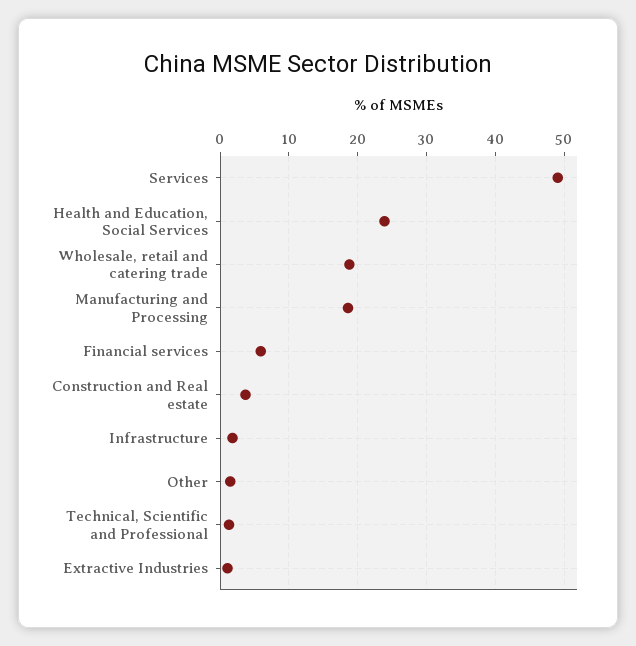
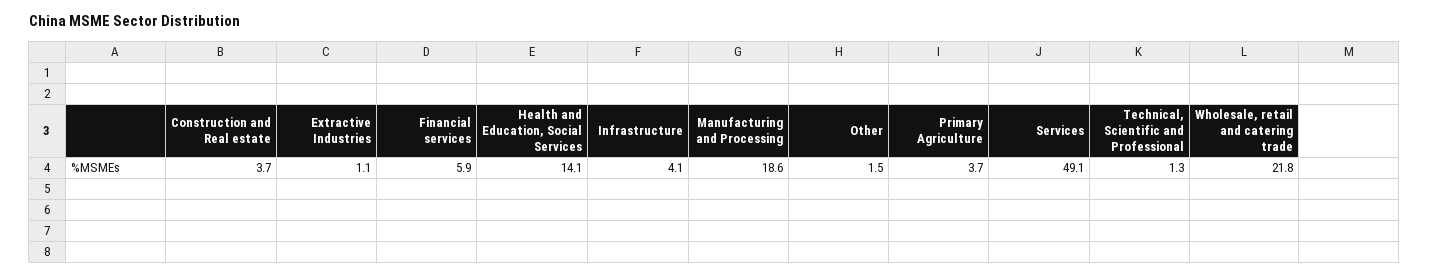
  {
    "Services": 49.1,
-   "Health and Education, Social Services": 24,
+   "Health and Education, Social Services": 14.1,
-   "Wholesale, retail and catering trade": 19,
+   "Wholesale, retail and catering trade": 21.8,
    "Manufacturing and Processing": 18.6,
    "Financial services": 5.9,
    "Construction and Real estate": 3.7,
-   "Infrastructure": 2,
+   "Infrastructure": 4.1,
    "Other": 1.5,
    "Technical, Scientific and Professional": 1.3,
-   "Extractive Industries": 1.1
+   "Extractive Industries": 1.1,
+   "Primary Agriculture": 3.7
  }

